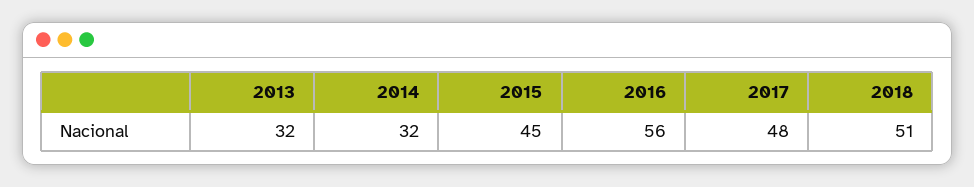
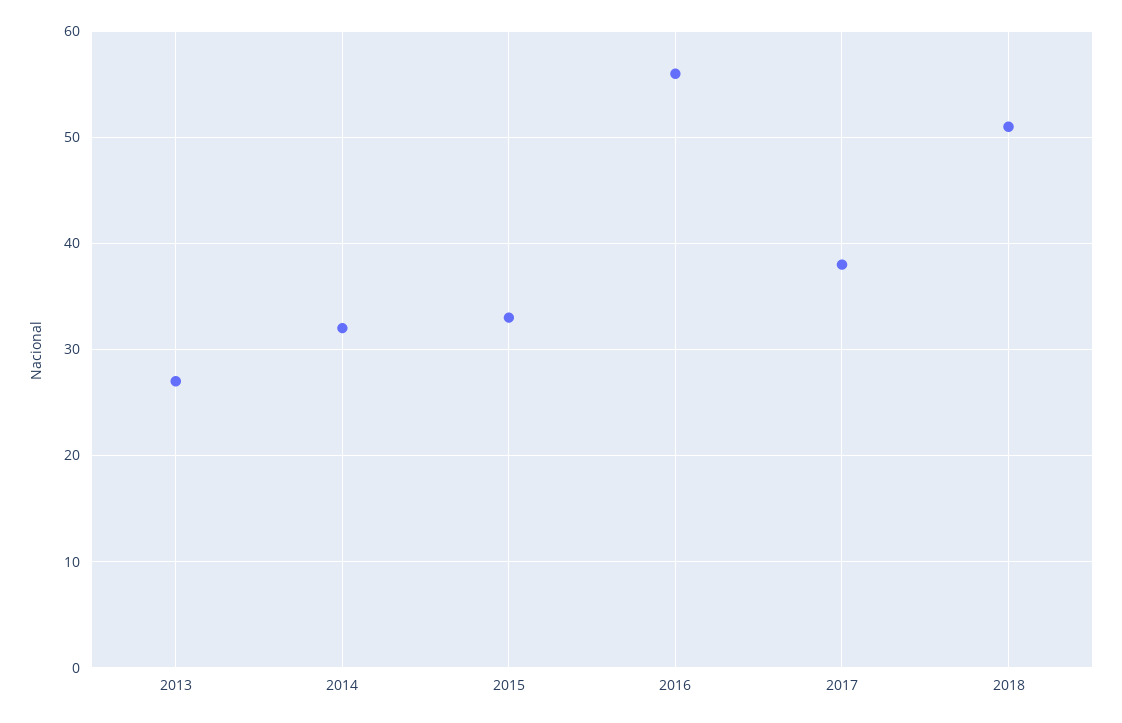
  {
-   "2013": 32,
+   "2013": 27,
    "2014": 32,
-   "2015": 45,
+   "2015": 33,
    "2016": 56,
-   "2017": 48,
+   "2017": 38,
    "2018": 51
  }

